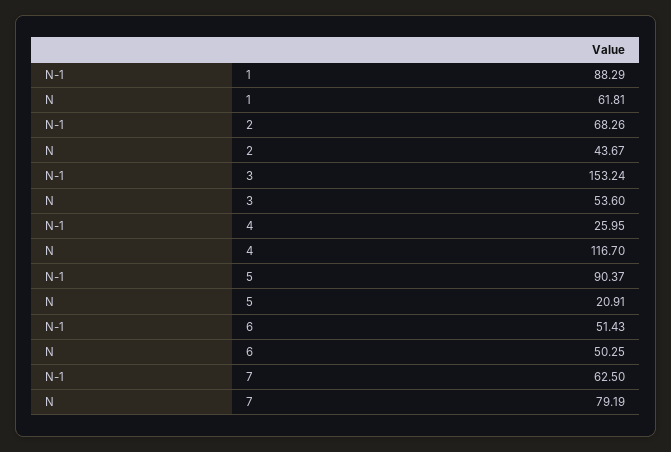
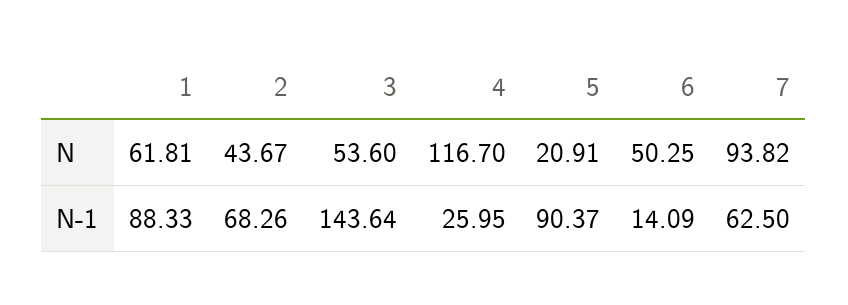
  {
    "N-1": {
-     "1": 88.29,
+     "1": 88.33,
      "2": 68.26,
-     "3": 153.24,
+     "3": 143.64,
      "4": 25.95,
      "5": 90.37,
-     "6": 51.43,
+     "6": 14.09,
      "7": 62.5
    },
    "N": {
      "1": 61.81,
      "2": 43.67,
      "3": 53.6,
      "4": 116.7,
      "5": 20.91,
      "6": 50.25,
-     "7": 79.19
+     "7": 93.82
    }
  }

